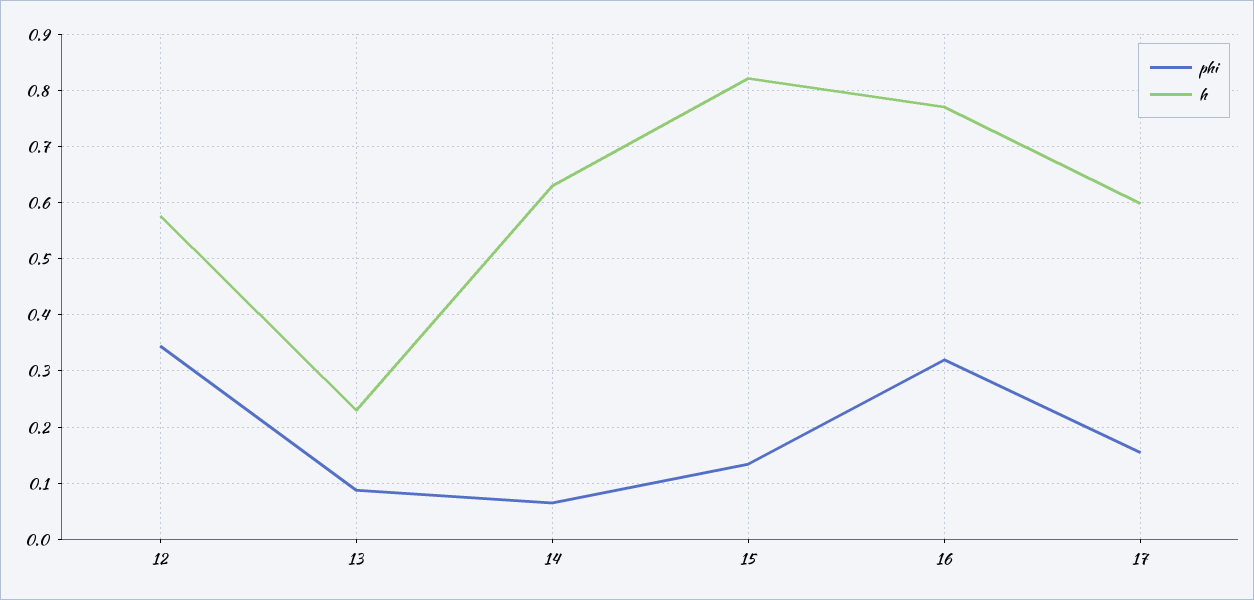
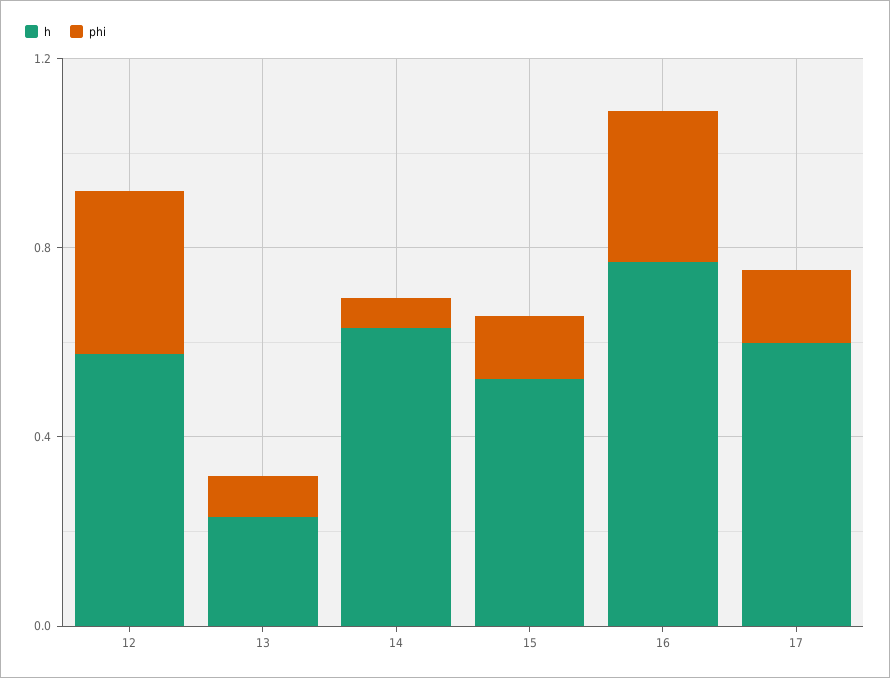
  {
    "phi": {
      "12": 0.34,
      "13": 0.08,
      "14": 0.06,
      "15": 0.14,
      "16": 0.32,
      "17": 0.16
    },
    "h": {
      "12": 0.58,
      "13": 0.24,
      "14": 0.62,
-     "15": 0.82,
+     "15": 0.5,
      "16": 0.78,
      "17": 0.6
    }
  }

